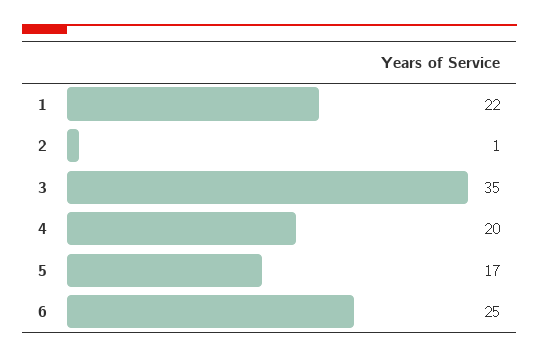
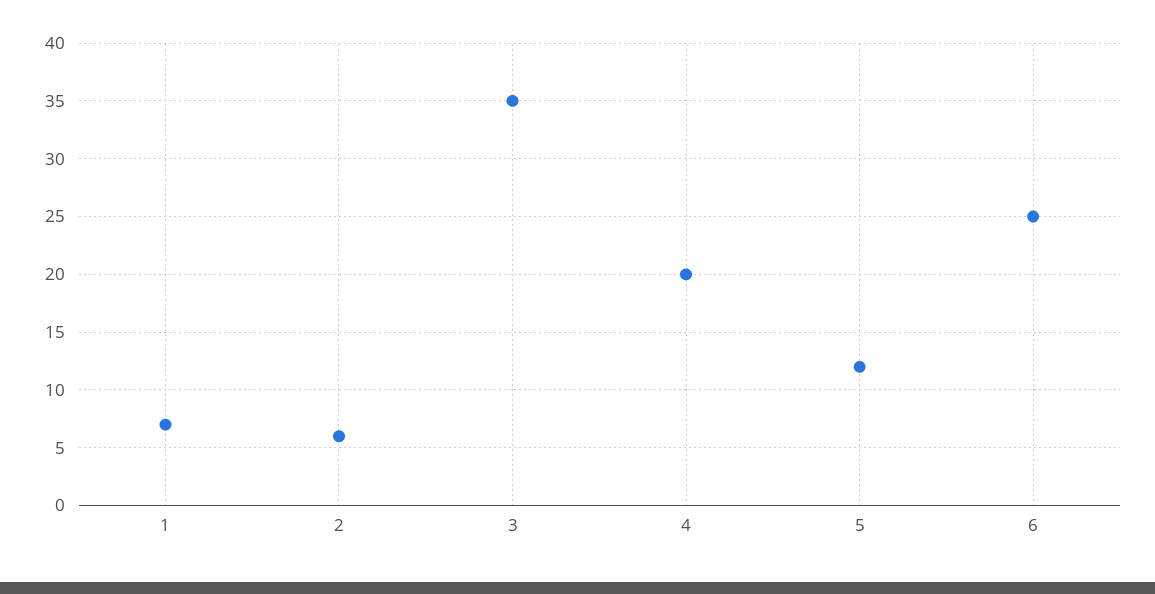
  {
-   "1": 22,
+   "1": 7,
-   "2": 1,
+   "2": 6,
    "3": 35,
    "4": 20,
-   "5": 17,
+   "5": 12,
    "6": 25
  }

